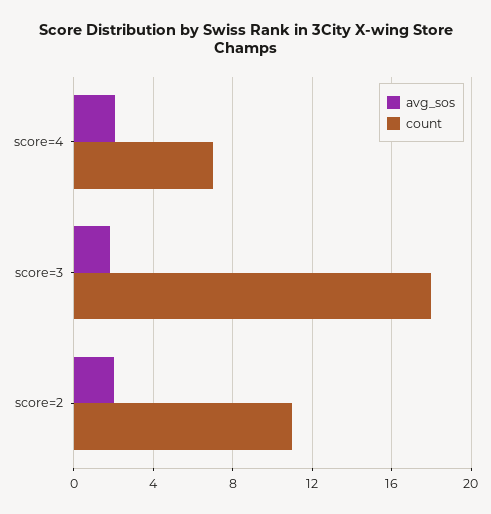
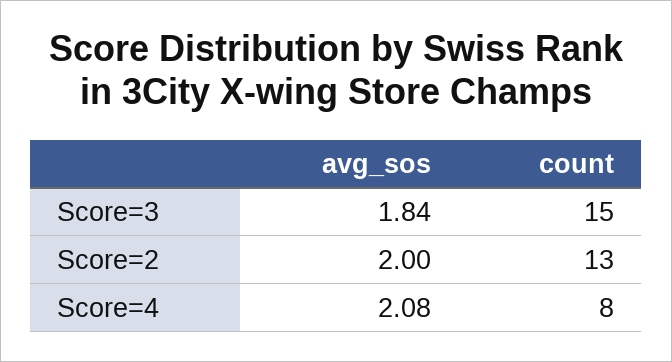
  {
    "avg_sos": {
      "score=4": 2.08,
      "score=3": 1.84,
      "score=2": 2
    },
    "count": {
-     "score=4": 7,
+     "score=4": 8,
-     "score=3": 18,
+     "score=3": 15,
-     "score=2": 11
+     "score=2": 13
    }
  }

